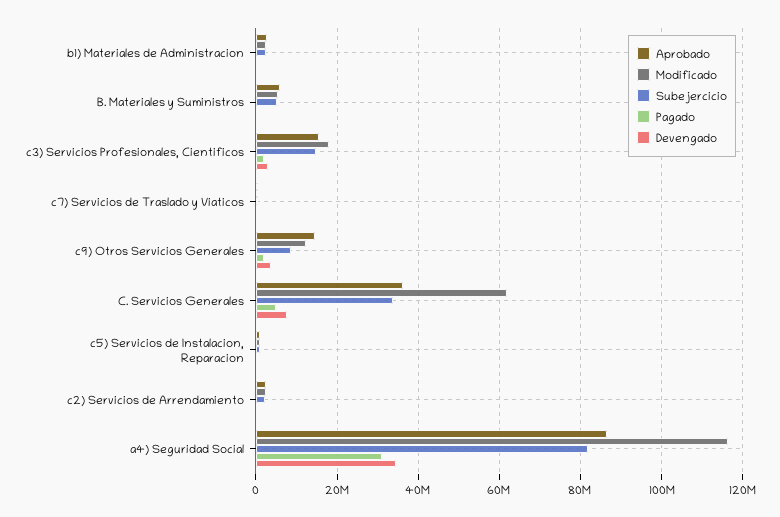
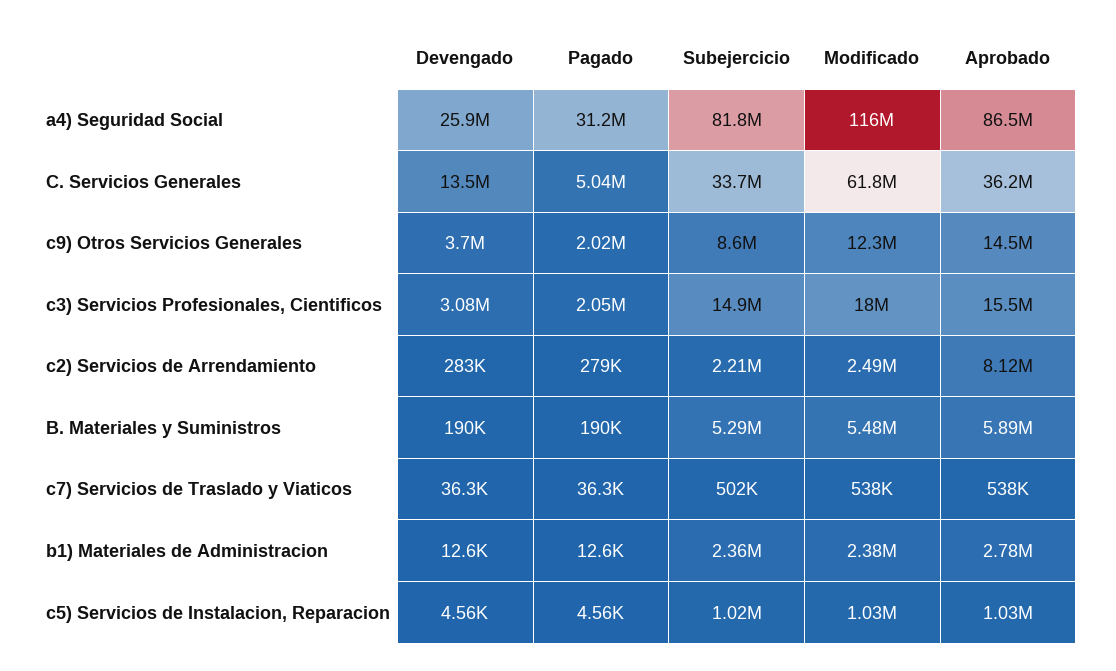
  {
    "Aprobado": {
      "b1) Materiales de Administracion": 2780000,
      "B. Materiales y Suministros": 5890000,
      "c3) Servicios Profesionales, Cientificos": 15500000,
      "c7) Servicios de Traslado y Viaticos": 538000,
      "c9) Otros Servicios Generales": 14500000,
      "C. Servicios Generales": 36200000,
      "c5) Servicios de Instalacion, Reparacion": 1030000,
-     "c2) Servicios de Arrendamiento": 2000000,
+     "c2) Servicios de Arrendamiento": 8120000,
      "a4) Seguridad Social": 86500000
    },
    "Modificado": {
      "b1) Materiales de Administracion": 2380000,
      "B. Materiales y Suministros": 5480000,
      "c3) Servicios Profesionales, Cientificos": 18000000,
      "c7) Servicios de Traslado y Viaticos": 538000,
      "c9) Otros Servicios Generales": 12300000,
      "C. Servicios Generales": 61800000,
      "c5) Servicios de Instalacion, Reparacion": 1030000,
      "c2) Servicios de Arrendamiento": 2490000,
      "a4) Seguridad Social": 116000000
    },
    "Subejercicio": {
      "b1) Materiales de Administracion": 2360000,
      "B. Materiales y Suministros": 5290000,
      "c3) Servicios Profesionales, Cientificos": 14900000,
      "c7) Servicios de Traslado y Viaticos": 502000,
      "c9) Otros Servicios Generales": 8600000,
      "C. Servicios Generales": 33700000,
      "c5) Servicios de Instalacion, Reparacion": 1020000,
      "c2) Servicios de Arrendamiento": 2210000,
      "a4) Seguridad Social": 81800000
    },
    "Pagado": {
      "b1) Materiales de Administracion": 12600,
      "B. Materiales y Suministros": 190000,
      "c3) Servicios Profesionales, Cientificos": 2050000,
      "c7) Servicios de Traslado y Viaticos": 36300,
      "c9) Otros Servicios Generales": 2020000,
      "C. Servicios Generales": 5040000,
      "c5) Servicios de Instalacion, Reparacion": 4560,
      "c2) Servicios de Arrendamiento": 279000,
      "a4) Seguridad Social": 31200000
    },
    "Devengado": {
      "b1) Materiales de Administracion": 12600,
      "B. Materiales y Suministros": 190000,
      "c3) Servicios Profesionales, Cientificos": 3080000,
      "c7) Servicios de Traslado y Viaticos": 36300,
      "c9) Otros Servicios Generales": 3700000,
-     "C. Servicios Generales": 8000000,
+     "C. Servicios Generales": 13500000,
      "c5) Servicios de Instalacion, Reparacion": 4560,
      "c2) Servicios de Arrendamiento": 283000,
-     "a4) Seguridad Social": 34000000
+     "a4) Seguridad Social": 25900000
    }
  }

